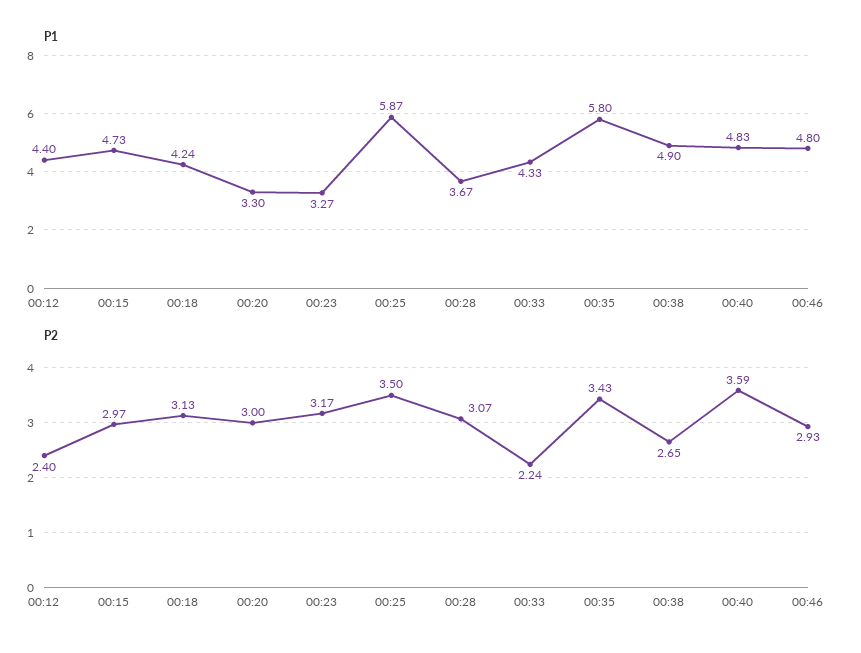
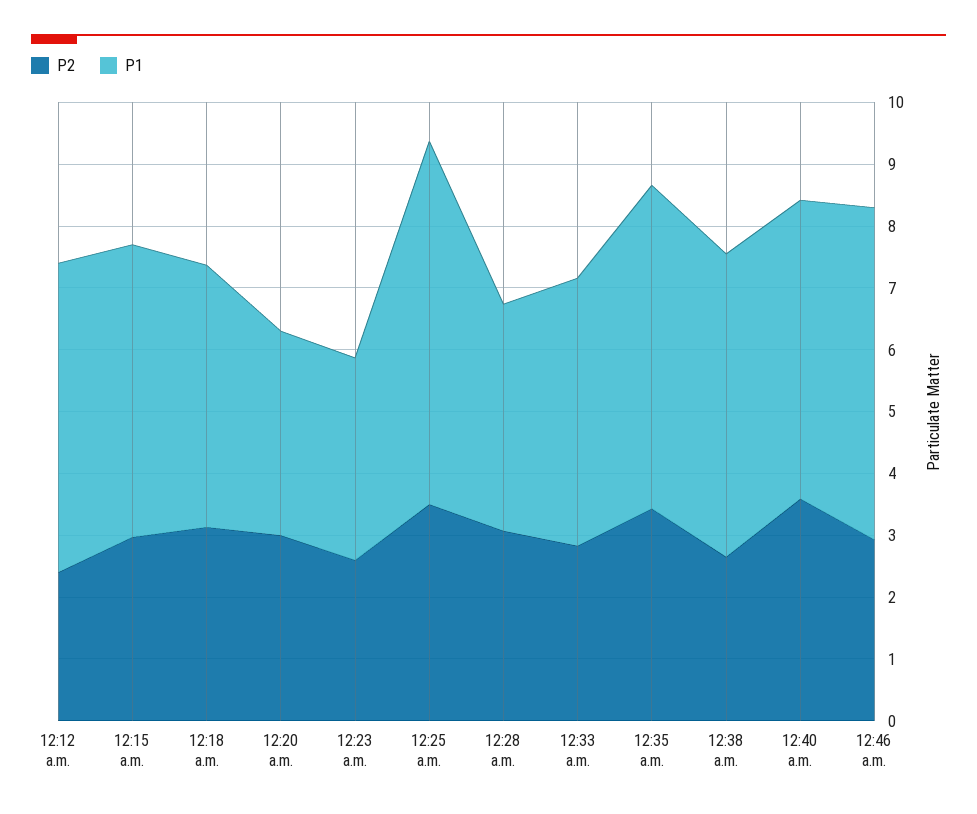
  {
    "P1": {
-     "00:12": 4.4,
+     "00:12": 5,
      "00:15": 4.73,
      "00:18": 4.24,
      "00:20": 3.3,
      "00:23": 3.27,
      "00:25": 5.87,
      "00:28": 3.67,
      "00:33": 4.33,
-     "00:35": 5.8,
+     "00:35": 5.2,
      "00:38": 4.9,
      "00:40": 4.83,
-     "00:46": 4.8
+     "00:46": 5.4
    },
    "P2": {
      "00:12": 2.4,
      "00:15": 2.97,
      "00:18": 3.13,
      "00:20": 3,
-     "00:23": 3.17,
+     "00:23": 2.6,
      "00:25": 3.5,
      "00:28": 3.07,
-     "00:33": 2.24,
+     "00:33": 2.8,
      "00:35": 3.43,
      "00:38": 2.65,
      "00:40": 3.59,
      "00:46": 2.93
    }
  }

